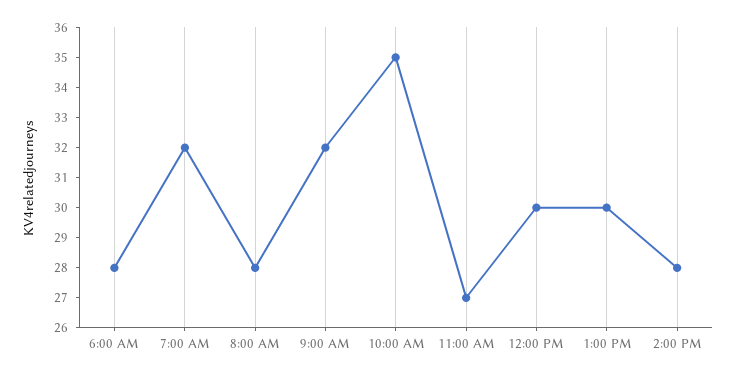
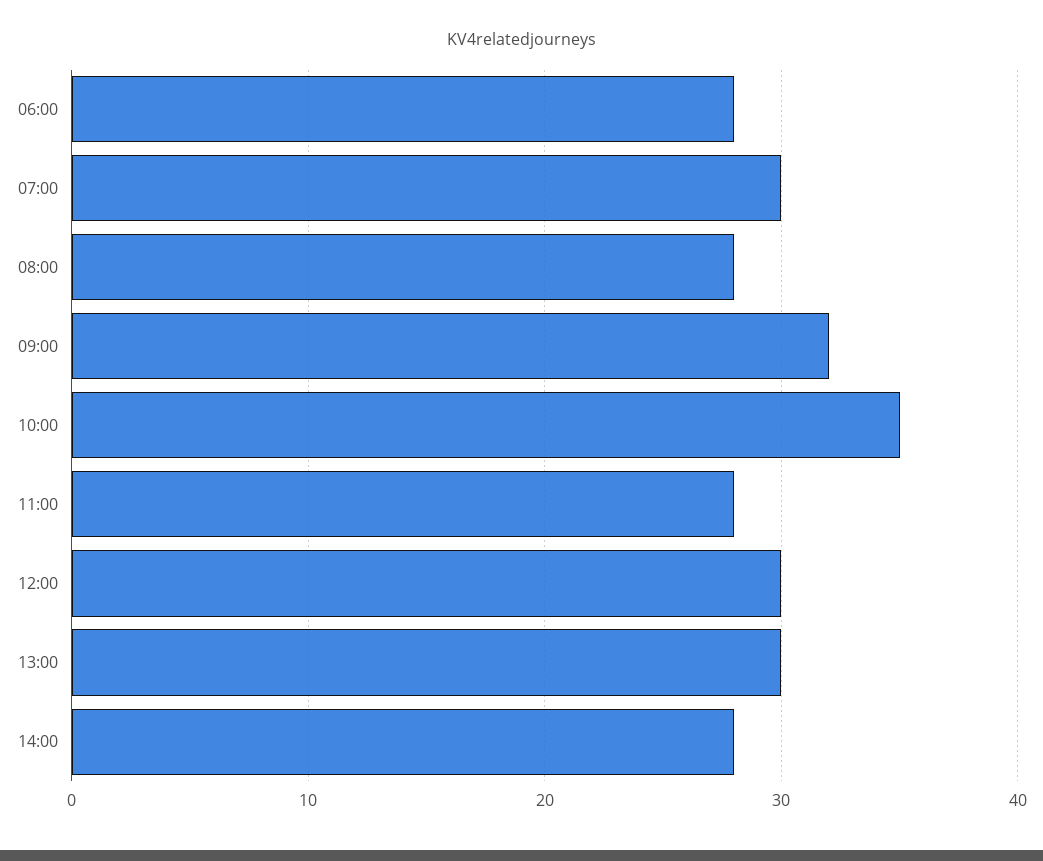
  {
    "6:00 AM": 28,
-   "7:00 AM": 32,
+   "7:00 AM": 30,
    "8:00 AM": 28,
    "9:00 AM": 32,
    "10:00 AM": 35,
-   "11:00 AM": 27,
+   "11:00 AM": 28,
    "12:00 PM": 30,
    "1:00 PM": 30,
    "2:00 PM": 28
  }

